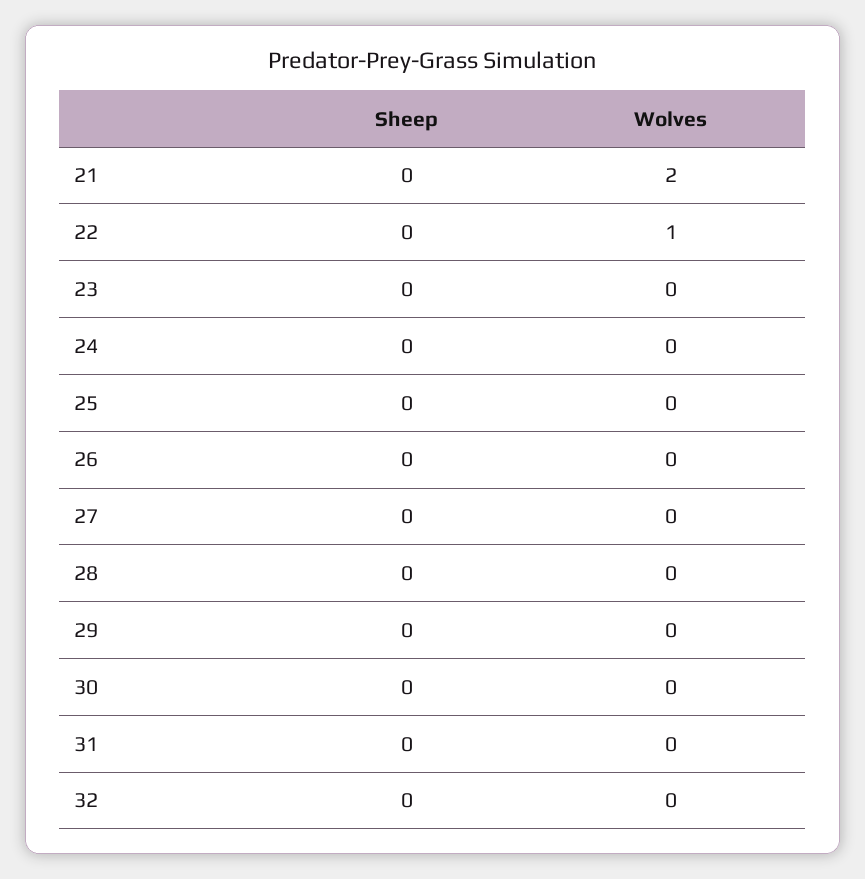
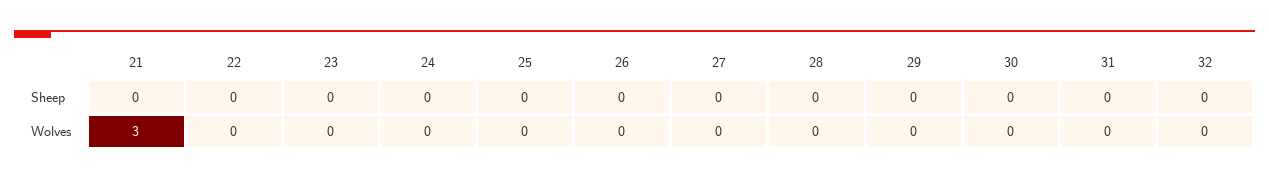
  {
    "Sheep": {
      "21": 0,
      "22": 0,
      "23": 0,
      "24": 0,
      "25": 0,
      "26": 0,
      "27": 0,
      "28": 0,
      "29": 0,
      "30": 0,
      "31": 0,
      "32": 0
    },
    "Wolves": {
-     "21": 2,
+     "21": 3,
-     "22": 1,
+     "22": 0,
      "23": 0,
      "24": 0,
      "25": 0,
      "26": 0,
      "27": 0,
      "28": 0,
      "29": 0,
      "30": 0,
      "31": 0,
      "32": 0
    }
  }

